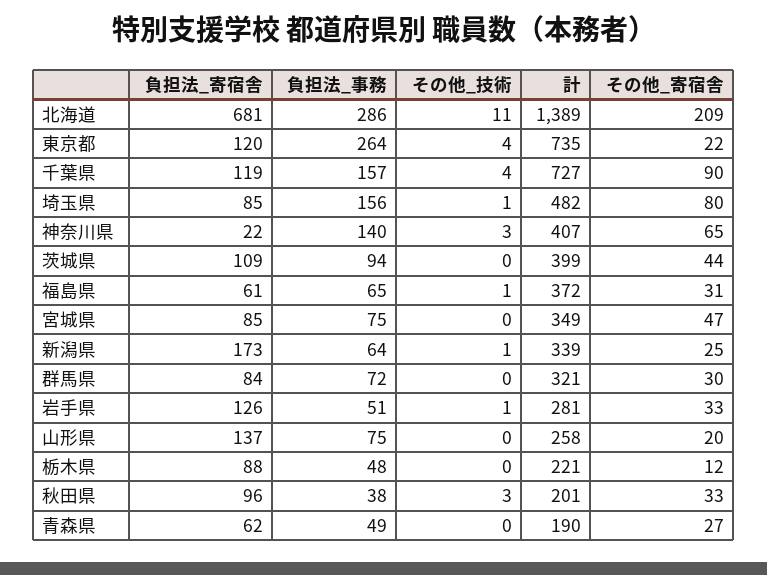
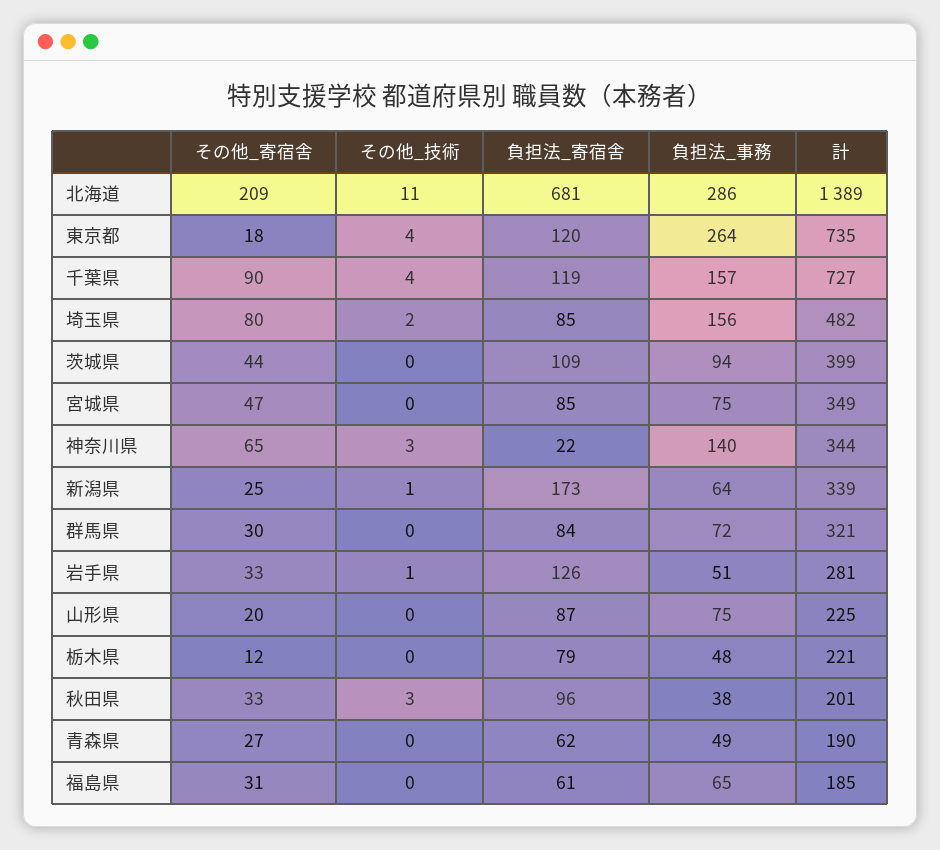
  {
    "負担法_寄宿舎": {
      "北海道": 681,
      "東京都": 120,
      "千葉県": 119,
      "埼玉県": 85,
      "神奈川県": 22,
      "茨城県": 109,
      "福島県": 61,
      "宮城県": 85,
      "新潟県": 173,
      "群馬県": 84,
      "岩手県": 126,
-     "山形県": 137,
+     "山形県": 87,
-     "栃木県": 88,
+     "栃木県": 79,
      "秋田県": 96,
      "青森県": 62
    },
    "負担法_事務": {
      "北海道": 286,
      "東京都": 264,
      "千葉県": 157,
      "埼玉県": 156,
      "神奈川県": 140,
      "茨城県": 94,
      "福島県": 65,
      "宮城県": 75,
      "新潟県": 64,
      "群馬県": 72,
      "岩手県": 51,
      "山形県": 75,
      "栃木県": 48,
      "秋田県": 38,
      "青森県": 49
    },
    "その他_技術": {
      "北海道": 11,
      "東京都": 4,
      "千葉県": 4,
-     "埼玉県": 1,
+     "埼玉県": 2,
      "神奈川県": 3,
      "茨城県": 0,
-     "福島県": 1,
+     "福島県": 0,
      "宮城県": 0,
      "新潟県": 1,
      "群馬県": 0,
      "岩手県": 1,
      "山形県": 0,
      "栃木県": 0,
      "秋田県": 3,
      "青森県": 0
    },
    "計": {
      "北海道": 1389,
      "東京都": 735,
      "千葉県": 727,
      "埼玉県": 482,
-     "神奈川県": 407,
+     "神奈川県": 344,
      "茨城県": 399,
-     "福島県": 372,
+     "福島県": 185,
      "宮城県": 349,
      "新潟県": 339,
      "群馬県": 321,
      "岩手県": 281,
-     "山形県": 258,
+     "山形県": 225,
      "栃木県": 221,
      "秋田県": 201,
      "青森県": 190
    },
    "その他_寄宿舎": {
      "北海道": 209,
-     "東京都": 22,
+     "東京都": 18,
      "千葉県": 90,
      "埼玉県": 80,
      "神奈川県": 65,
      "茨城県": 44,
      "福島県": 31,
      "宮城県": 47,
      "新潟県": 25,
      "群馬県": 30,
      "岩手県": 33,
      "山形県": 20,
      "栃木県": 12,
      "秋田県": 33,
      "青森県": 27
    }
  }

